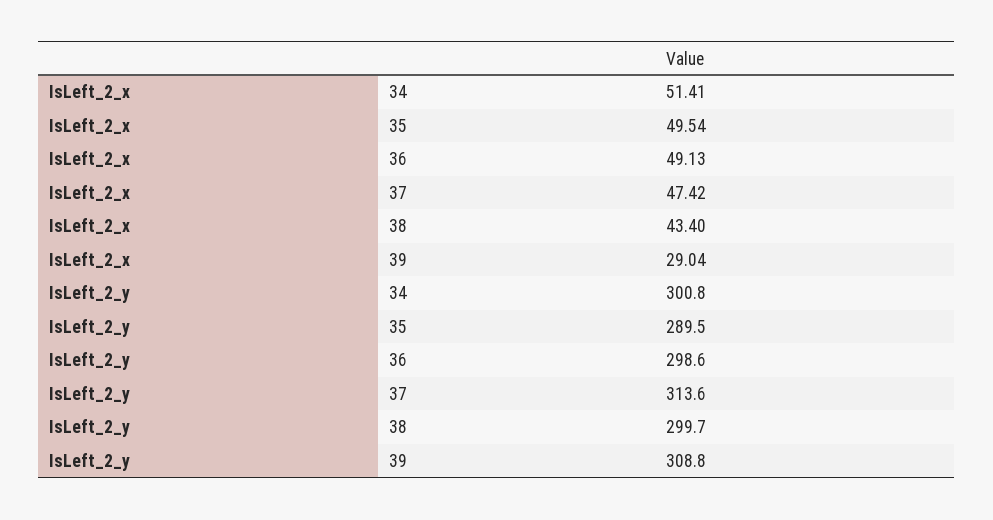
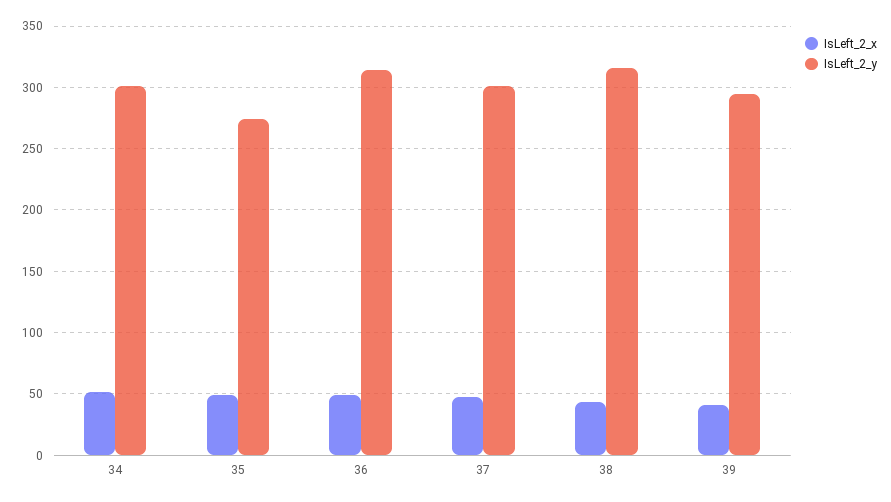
  {
    "IsLeft_2_x": {
      "34": 51.41,
      "35": 49.54,
      "36": 49.13,
      "37": 47.42,
      "38": 43.4,
-     "39": 29.04
+     "39": 40
    },
    "IsLeft_2_y": {
      "34": 300.8,
-     "35": 289.5,
+     "35": 275,
-     "36": 298.6,
+     "36": 315,
-     "37": 313.6,
+     "37": 300,
-     "38": 299.7,
+     "38": 315,
-     "39": 308.8
+     "39": 295
    }
  }

